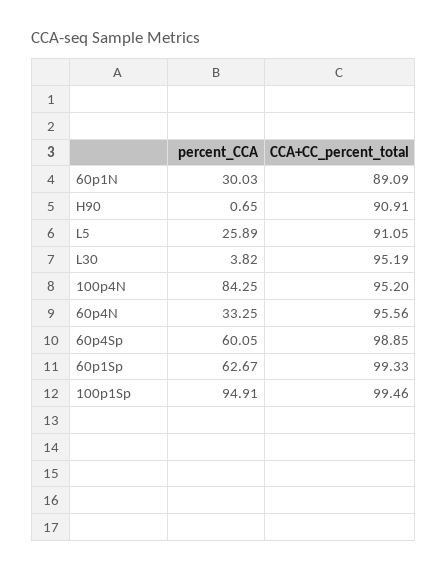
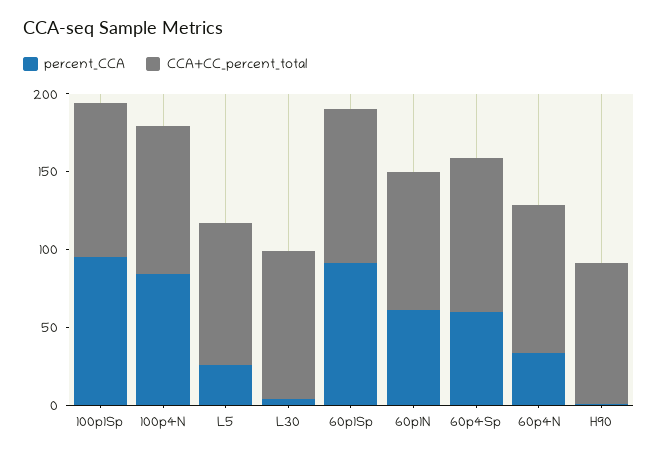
  {
    "percent_CCA": {
-     "60p1N": 30.03,
+     "60p1N": 60,
      "H90": 0.65,
      "L5": 25.89,
      "L30": 3.82,
      "100p4N": 84.25,
      "60p4N": 33.25,
      "60p4Sp": 60.05,
-     "60p1Sp": 62.67,
+     "60p1Sp": 90,
      "100p1Sp": 94.91
    },
    "CCA+CC_percent_total": {
      "60p1N": 89.09,
      "H90": 90.91,
      "L5": 91.05,
      "L30": 95.19,
      "100p4N": 95.2,
      "60p4N": 95.56,
      "60p4Sp": 98.85,
      "60p1Sp": 99.33,
      "100p1Sp": 99.46
    }
  }

